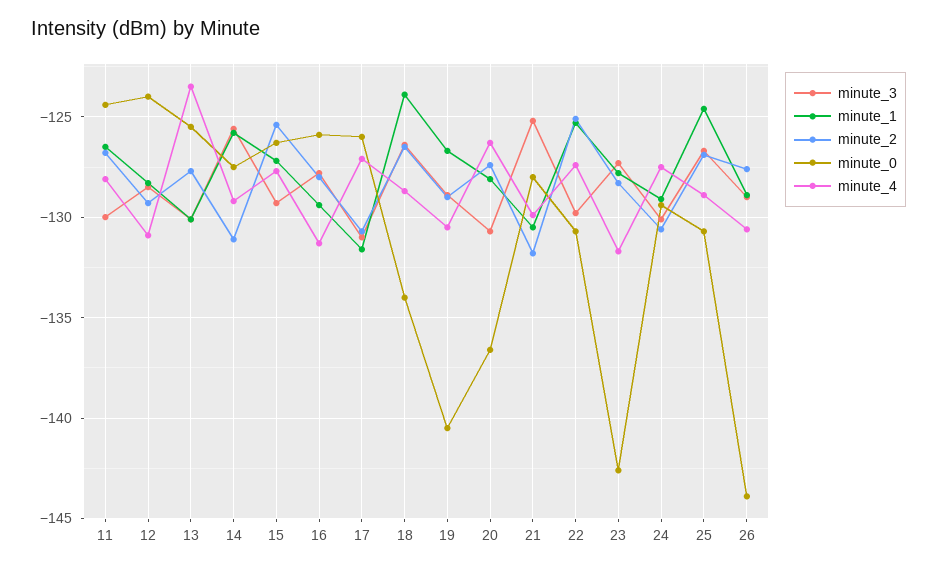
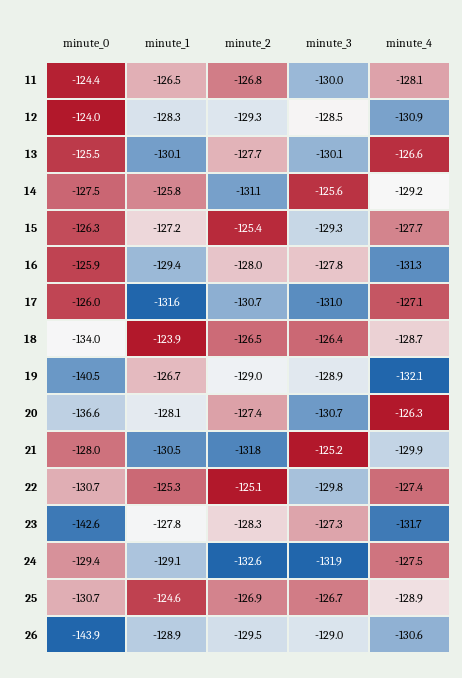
  {
    "minute_3": {
      "11": -130,
      "12": -128.5,
      "13": -130.1,
      "14": -125.6,
      "15": -129.3,
      "16": -127.8,
      "17": -131,
      "18": -126.4,
      "19": -128.9,
      "20": -130.7,
      "21": -125.2,
      "22": -129.8,
      "23": -127.3,
-     "24": -130,
+     "24": -131.9,
      "25": -126.7,
      "26": -129
    },
    "minute_1": {
      "11": -126.5,
      "12": -128.3,
      "13": -130.1,
      "14": -125.8,
      "15": -127.2,
      "16": -129.4,
      "17": -131.6,
      "18": -123.9,
      "19": -126.7,
      "20": -128.1,
      "21": -130.5,
      "22": -125.3,
      "23": -127.8,
      "24": -129.1,
      "25": -124.6,
      "26": -128.9
    },
    "minute_2": {
      "11": -126.8,
      "12": -129.3,
      "13": -127.7,
      "14": -131.1,
      "15": -125.4,
      "16": -128,
      "17": -130.7,
      "18": -126.5,
      "19": -129,
      "20": -127.4,
      "21": -131.8,
      "22": -125.1,
      "23": -128.3,
-     "24": -130.5,
+     "24": -132.6,
      "25": -126.9,
-     "26": -127.5
+     "26": -129.5
    },
    "minute_0": {
      "11": -124.4,
      "12": -124,
      "13": -125.5,
      "14": -127.5,
      "15": -126.3,
      "16": -125.9,
      "17": -126,
      "18": -134,
      "19": -140.5,
      "20": -136.6,
      "21": -128,
      "22": -130.7,
      "23": -142.6,
      "24": -129.4,
      "25": -130.7,
      "26": -143.9
    },
    "minute_4": {
      "11": -128.1,
      "12": -130.9,
-     "13": -123.5,
+     "13": -126.6,
      "14": -129.2,
      "15": -127.7,
      "16": -131.3,
      "17": -127.1,
      "18": -128.7,
-     "19": -130.5,
+     "19": -132.1,
      "20": -126.3,
      "21": -129.9,
      "22": -127.4,
      "23": -131.7,
      "24": -127.5,
      "25": -128.9,
      "26": -130.6
    }
  }

